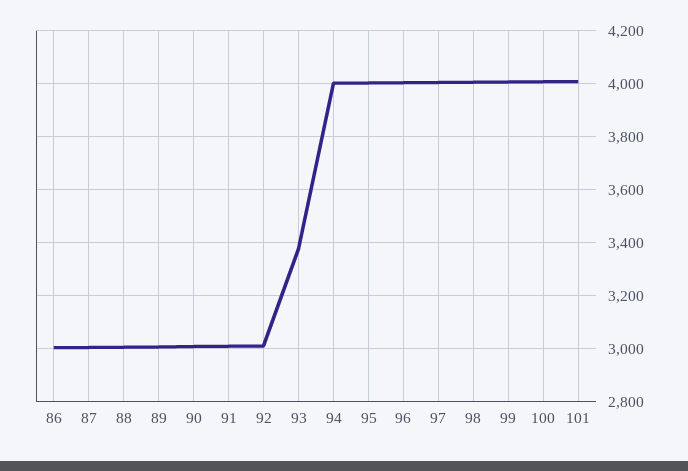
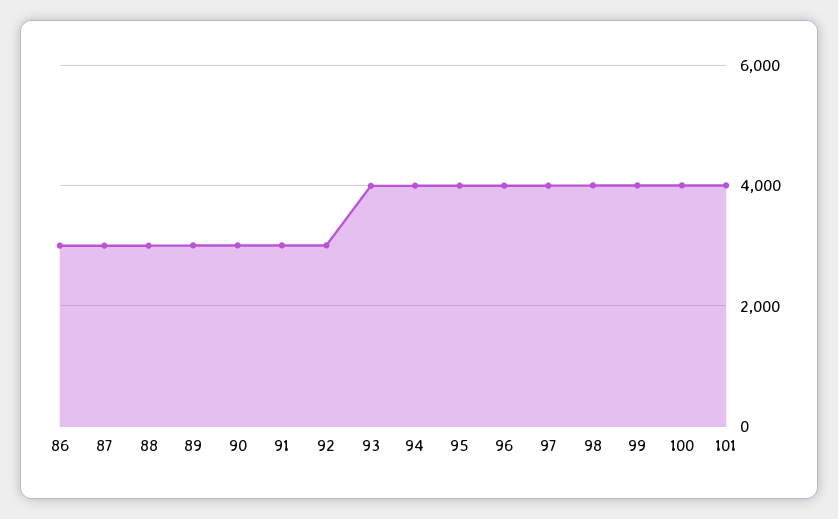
  {
    "86": 3000,
    "87": 3000,
    "88": 3000,
    "89": 3000,
    "90": 3000,
    "91": 3000,
    "92": 3000,
-   "93": 3375,
+   "93": 4000,
    "94": 4000,
    "95": 4000,
    "96": 4000,
    "97": 4000,
    "98": 4000,
    "99": 4000,
    "100": 4000,
    "101": 4000
  }

